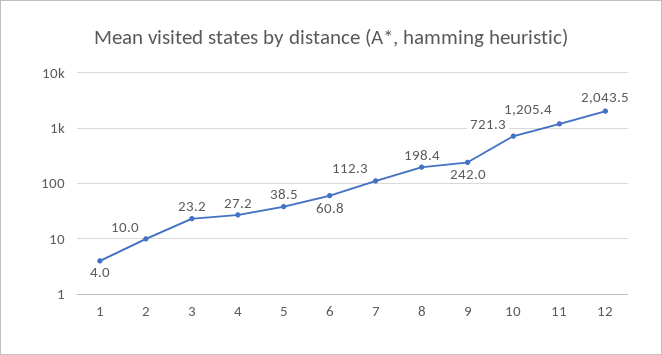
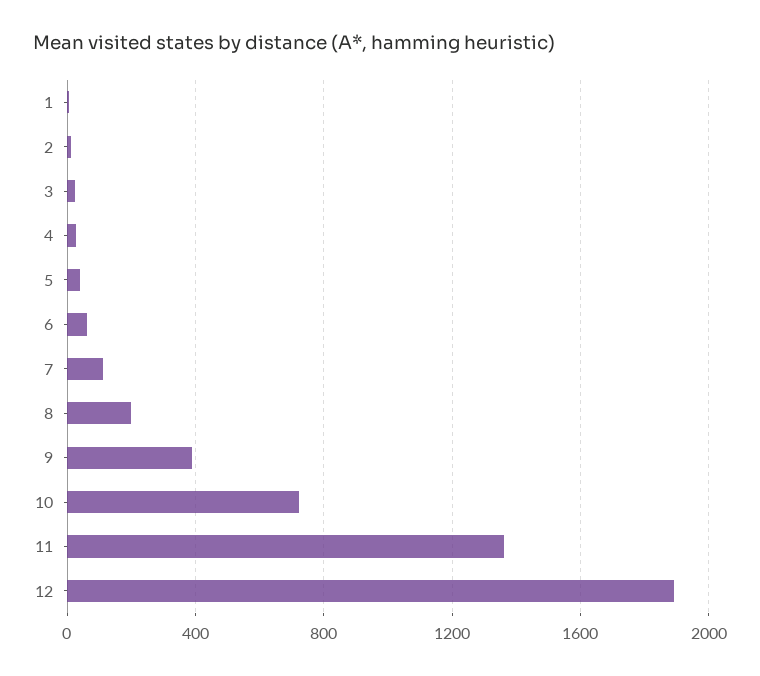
  {
    "1": 4,
    "2": 10,
    "3": 23.2,
    "4": 27.2,
    "5": 38.5,
    "6": 60.8,
    "7": 112.3,
    "8": 198.4,
-   "9": 242,
+   "9": 400,
    "10": 721.3,
-   "11": 1205.4,
+   "11": 1350,
-   "12": 2043.5
+   "12": 1900
  }

